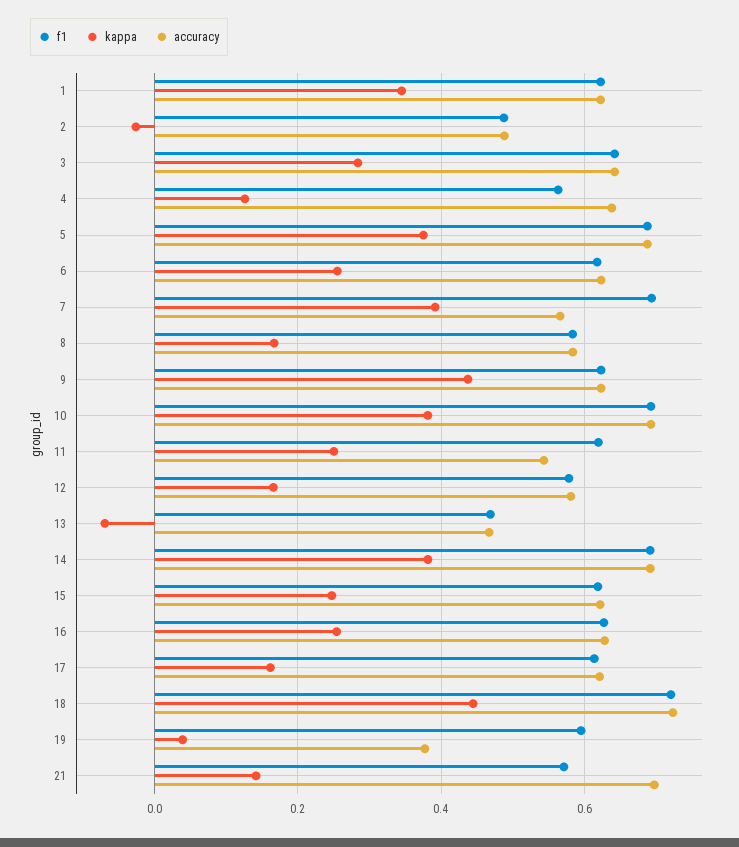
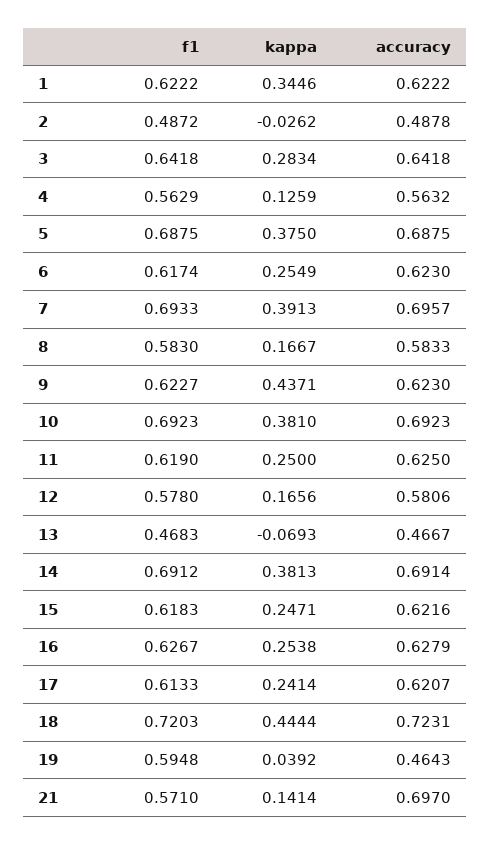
  {
    "f1": {
      "1": 0.6222,
      "2": 0.4872,
      "3": 0.6418,
      "4": 0.5629,
      "5": 0.6875,
      "6": 0.6174,
      "7": 0.6933,
      "8": 0.583,
      "9": 0.6227,
      "10": 0.6923,
      "11": 0.619,
      "12": 0.578,
      "13": 0.4683,
      "14": 0.6912,
      "15": 0.6183,
      "16": 0.6267,
      "17": 0.6133,
      "18": 0.7203,
      "19": 0.5948,
      "21": 0.571
    },
    "kappa": {
      "1": 0.3446,
      "2": -0.0262,
      "3": 0.2834,
      "4": 0.1259,
      "5": 0.375,
      "6": 0.2549,
      "7": 0.3913,
      "8": 0.1667,
      "9": 0.4371,
      "10": 0.381,
      "11": 0.25,
      "12": 0.1656,
      "13": -0.0693,
      "14": 0.3813,
      "15": 0.2471,
      "16": 0.2538,
-     "17": 0.16,
+     "17": 0.2414,
      "18": 0.4444,
      "19": 0.0392,
      "21": 0.1414
    },
    "accuracy": {
      "1": 0.6222,
      "2": 0.4878,
      "3": 0.6418,
-     "4": 0.64,
+     "4": 0.5632,
      "5": 0.6875,
      "6": 0.623,
-     "7": 0.56,
+     "7": 0.6957,
      "8": 0.5833,
      "9": 0.623,
      "10": 0.6923,
-     "11": 0.54,
+     "11": 0.625,
      "12": 0.5806,
      "13": 0.4667,
      "14": 0.6914,
      "15": 0.6216,
      "16": 0.6279,
      "17": 0.6207,
      "18": 0.7231,
-     "19": 0.38,
+     "19": 0.4643,
      "21": 0.697
    }
  }

